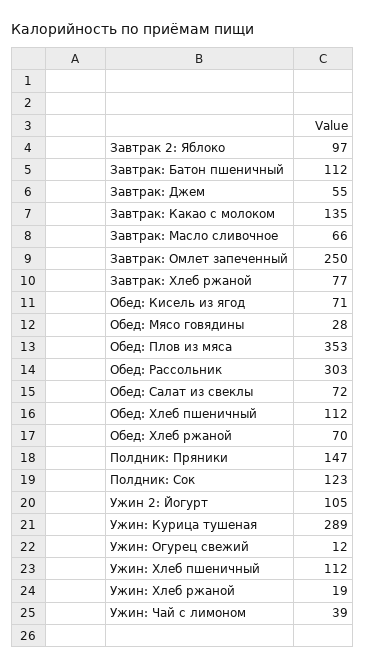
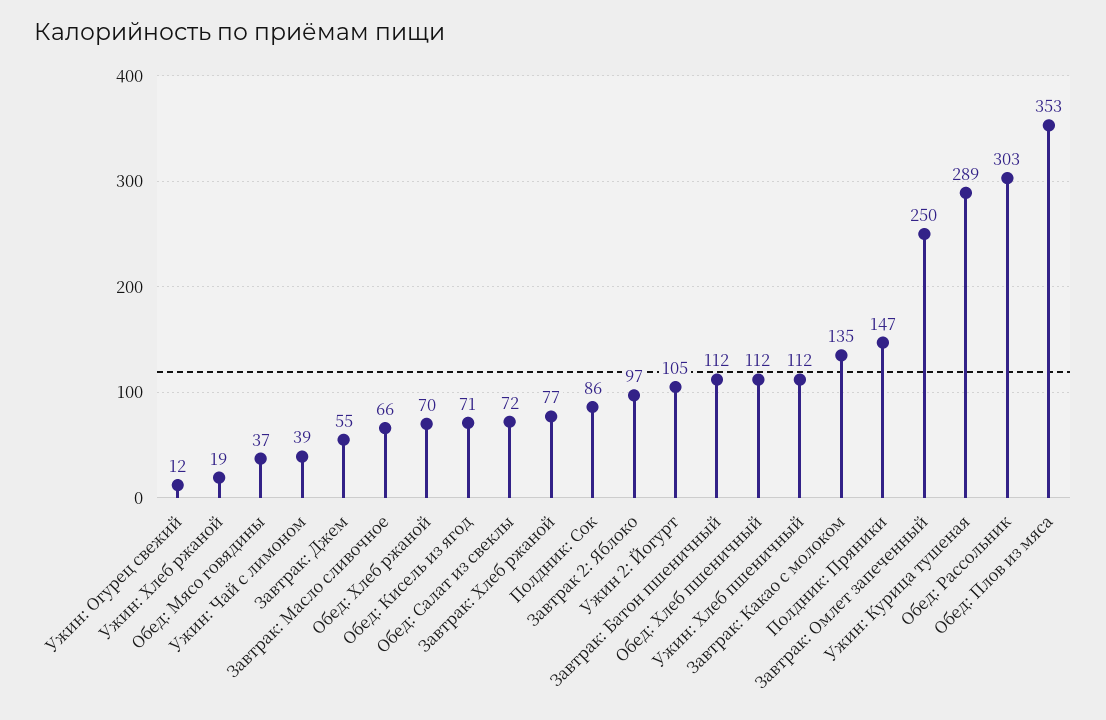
  {
    "Завтрак 2: Яблоко": 97,
    "Завтрак: Батон пшеничный": 112,
    "Завтрак: Джем": 55,
    "Завтрак: Какао с молоком": 135,
    "Завтрак: Масло сливочное": 66,
    "Завтрак: Омлет запеченный": 250,
    "Завтрак: Хлеб ржаной": 77,
    "Обед: Кисель из ягод": 71,
-   "Обед: Мясо говядины": 28,
+   "Обед: Мясо говядины": 37,
    "Обед: Плов из мяса": 353,
    "Обед: Рассольник": 303,
    "Обед: Салат из свеклы": 72,
    "Обед: Хлеб пшеничный": 112,
    "Обед: Хлеб ржаной": 70,
    "Полдник: Пряники": 147,
-   "Полдник: Сок": 123,
+   "Полдник: Сок": 86,
    "Ужин 2: Йогурт": 105,
    "Ужин: Курица тушеная": 289,
    "Ужин: Огурец свежий": 12,
    "Ужин: Хлеб пшеничный": 112,
    "Ужин: Хлеб ржаной": 19,
    "Ужин: Чай с лимоном": 39
  }

